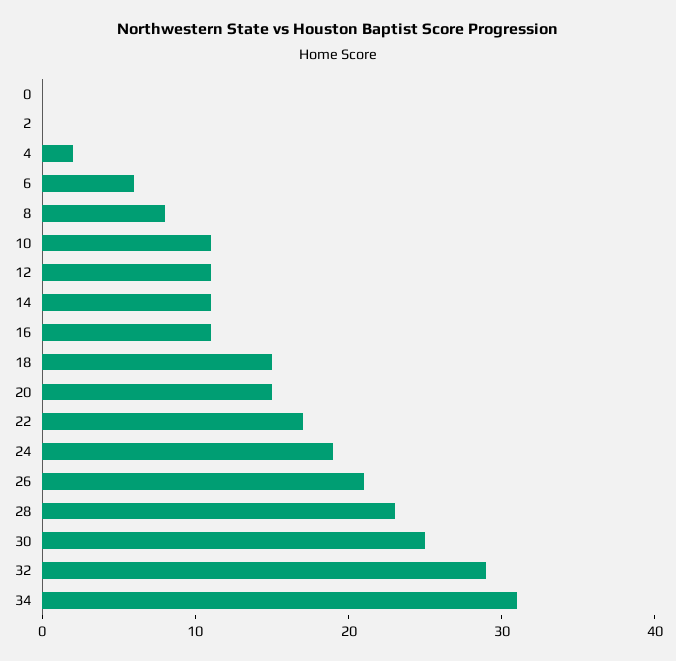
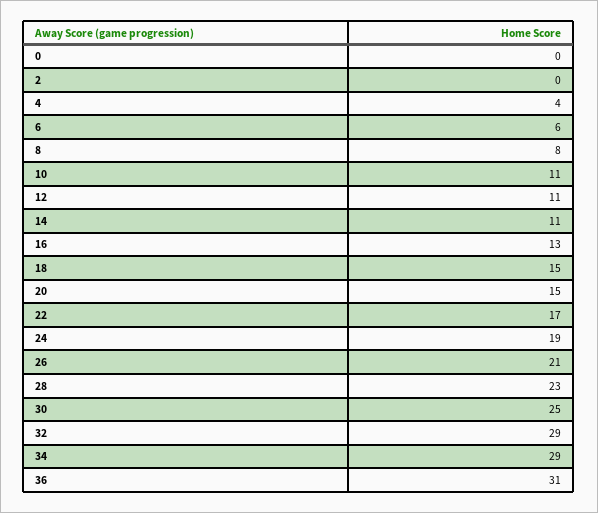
  {
    "0": 0,
    "2": 0,
-   "4": 2,
+   "4": 4,
    "6": 6,
    "8": 8,
    "10": 11,
    "12": 11,
    "14": 11,
-   "16": 11,
+   "16": 13,
    "18": 15,
    "20": 15,
    "22": 17,
    "24": 19,
    "26": 21,
    "28": 23,
    "30": 25,
    "32": 29,
-   "34": 31
+   "34": 29,
+   "36": 31
  }

